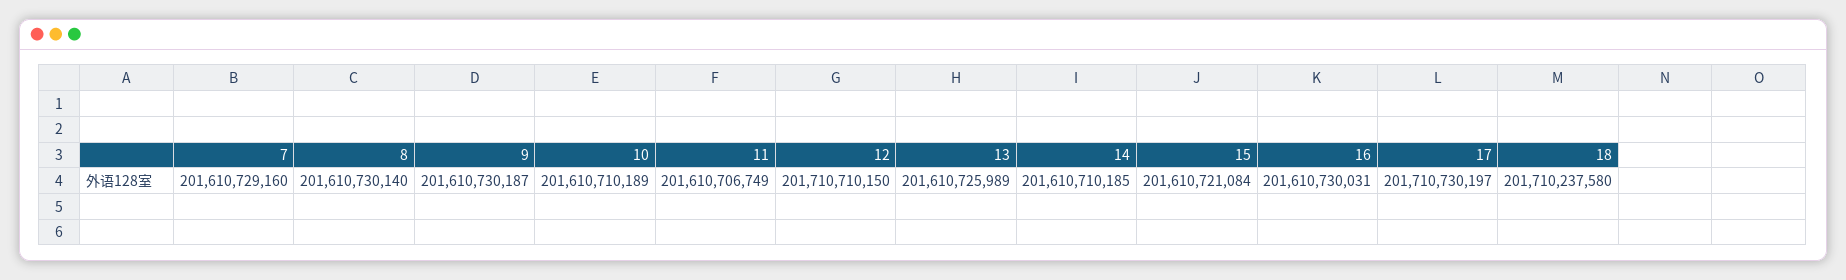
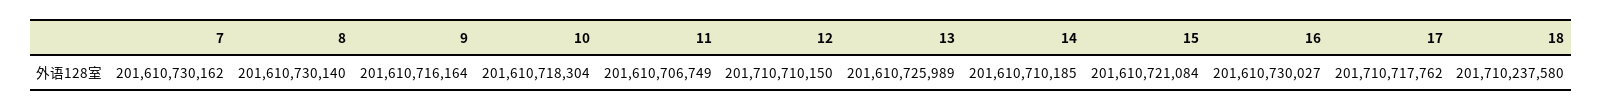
  {
-   "7": 201610729160,
+   "7": 201610730162,
    "8": 201610730140,
-   "9": 201610730187,
+   "9": 201610716164,
-   "10": 201610710189,
+   "10": 201610718304,
    "11": 201610706749,
    "12": 201710710150,
    "13": 201610725989,
    "14": 201610710185,
    "15": 201610721084,
-   "16": 201610730031,
+   "16": 201610730027,
-   "17": 201710730197,
+   "17": 201710717762,
    "18": 201710237580
  }

